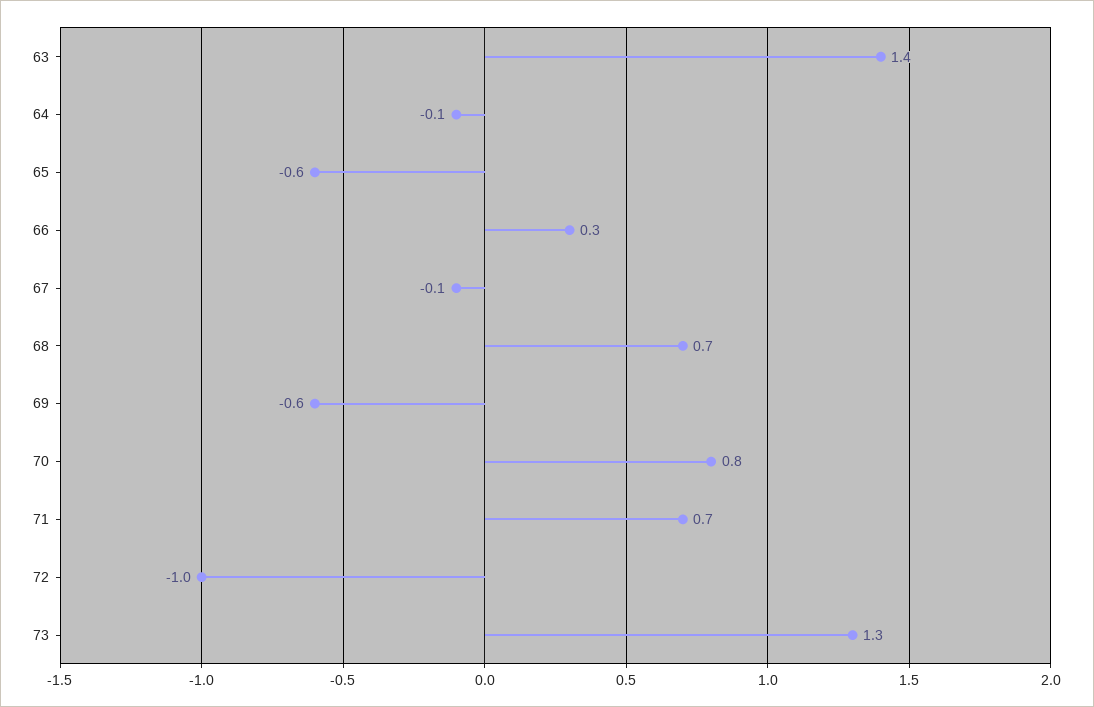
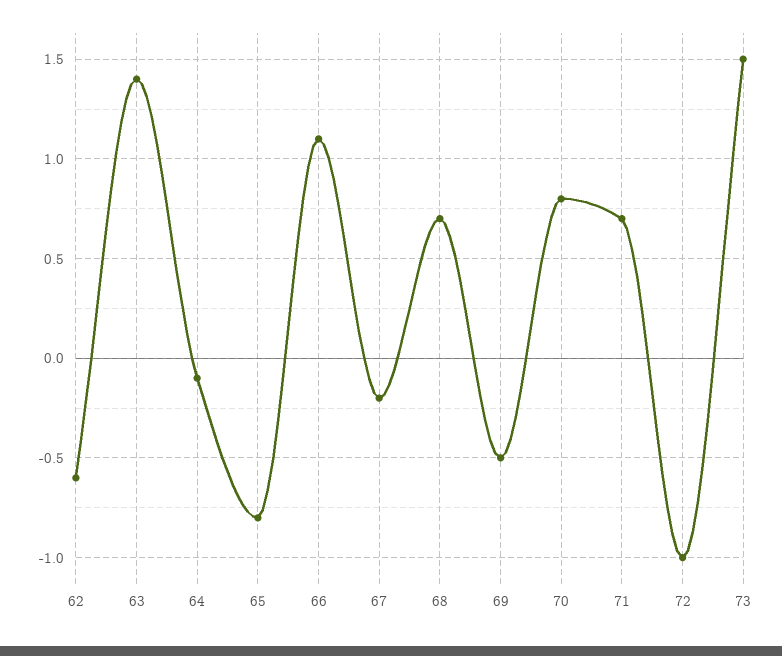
  {
    "63": 1.4,
    "64": -0.1,
-   "65": -0.6,
+   "65": -0.8,
-   "66": 0.3,
+   "66": 1.1,
-   "67": -0.1,
+   "67": -0.2,
    "68": 0.7,
-   "69": -0.6,
+   "69": -0.5,
    "70": 0.8,
    "71": 0.7,
    "72": -1,
-   "73": 1.3
+   "73": 1.5,
+   "62": -0.6
  }

